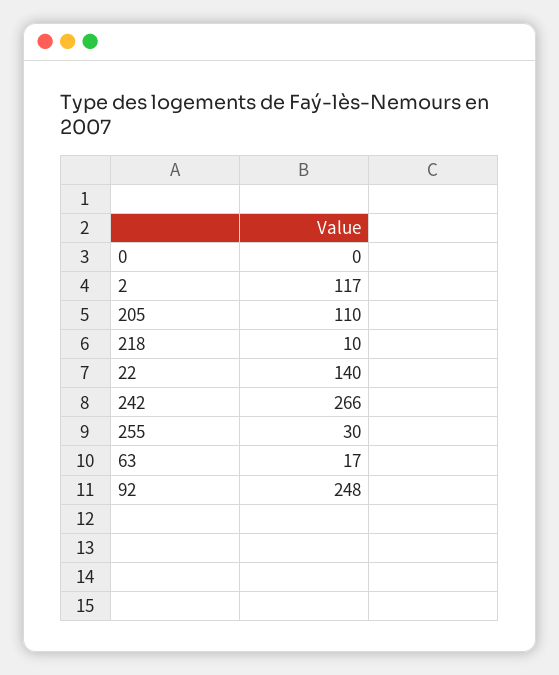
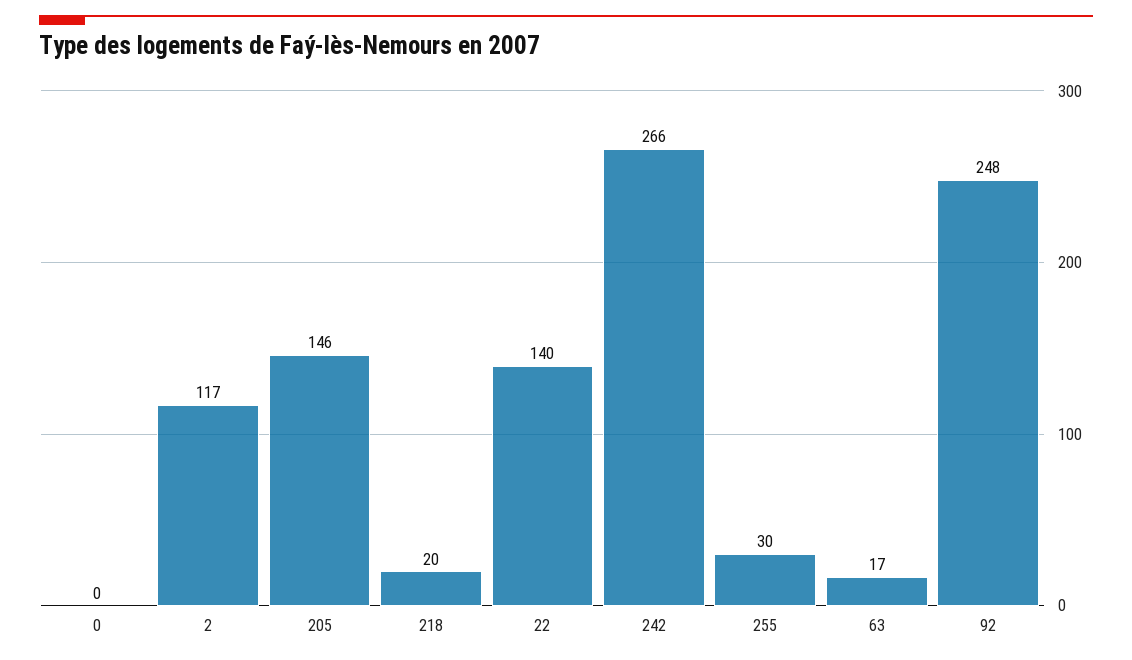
  {
    "0": 0,
    "2": 117,
-   "205": 110,
+   "205": 146,
-   "218": 10,
+   "218": 20,
    "22": 140,
    "242": 266,
    "255": 30,
    "63": 17,
    "92": 248
  }

